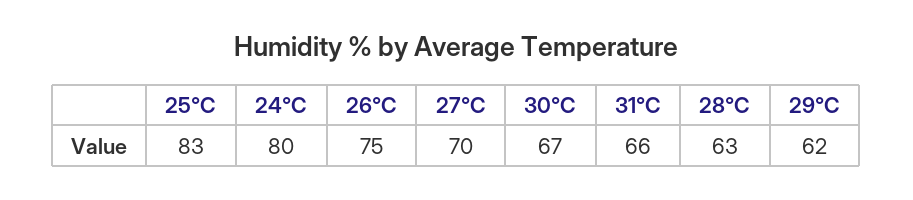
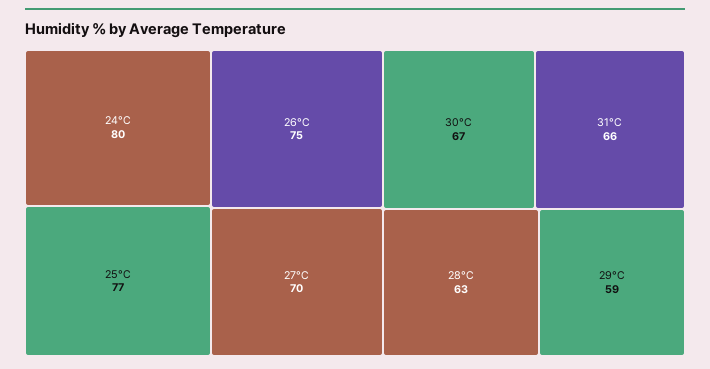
  {
-   "25°C": 83,
+   "25°C": 77,
    "24°C": 80,
    "26°C": 75,
    "27°C": 70,
    "30°C": 67,
    "31°C": 66,
    "28°C": 63,
-   "29°C": 62
+   "29°C": 59
  }

